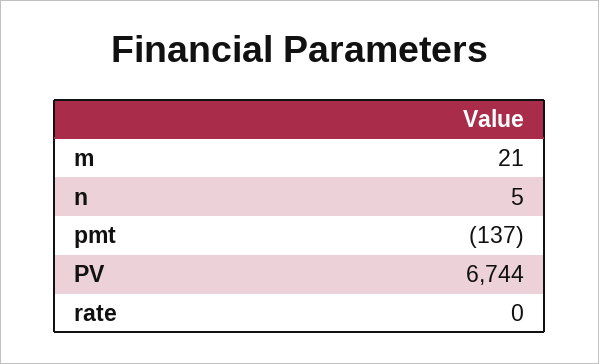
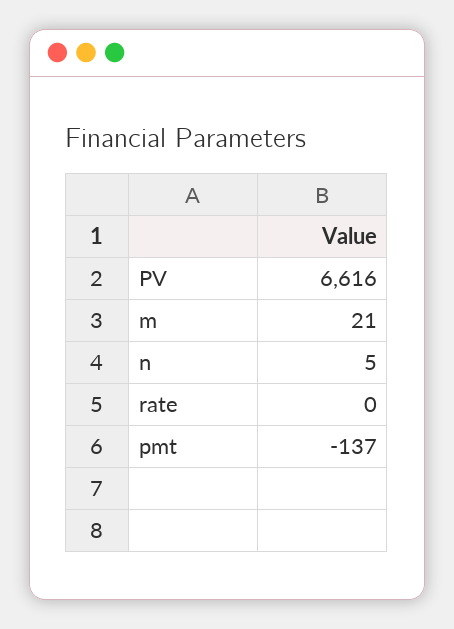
  {
    "m": 21,
    "n": 5,
    "pmt": -137,
-   "PV": 6744,
+   "PV": 6616,
    "rate": 0
  }

